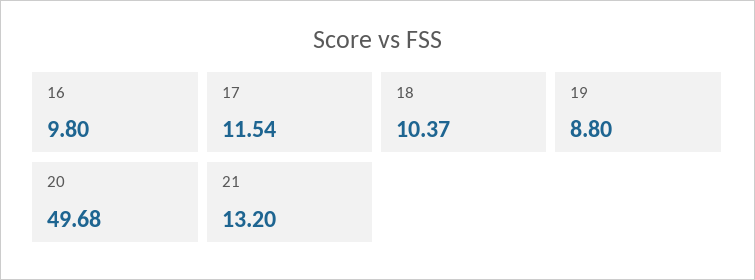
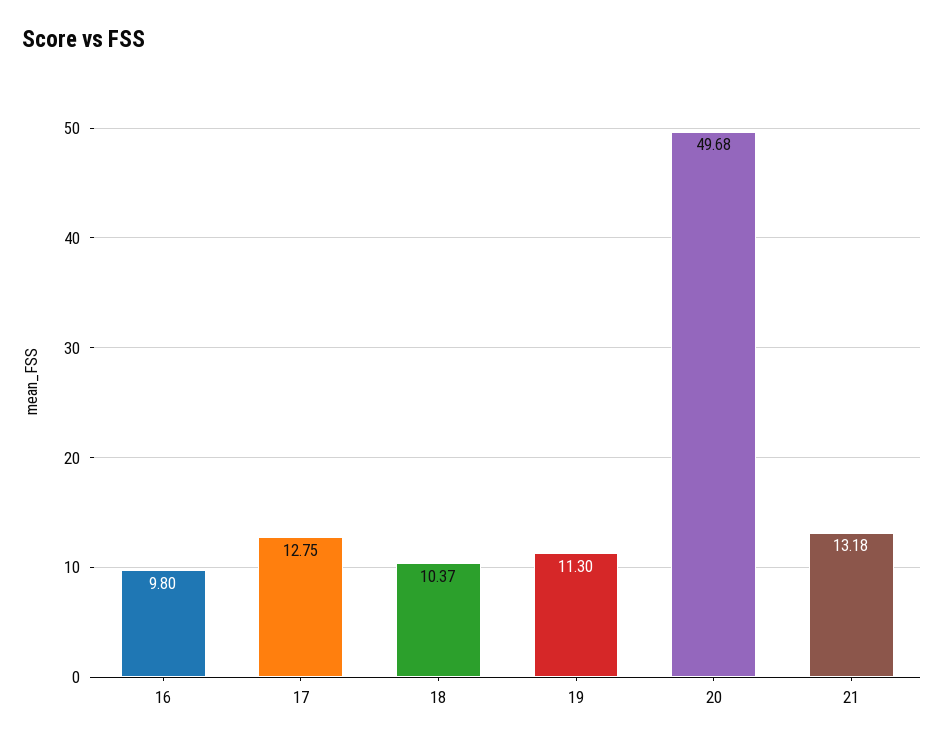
  {
    "16": 9.8,
-   "17": 11.54,
+   "17": 12.75,
    "18": 10.37,
-   "19": 8.8,
+   "19": 11.3,
    "20": 49.68,
-   "21": 13.2
+   "21": 13.18
  }

